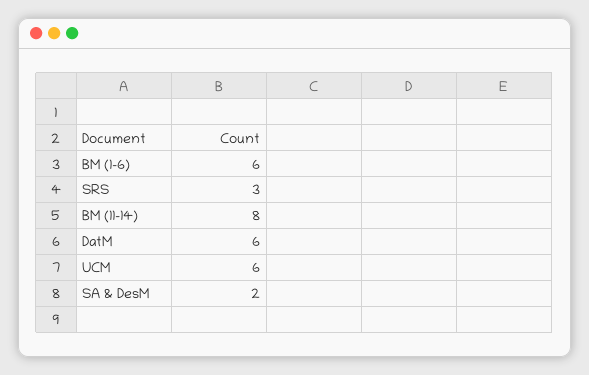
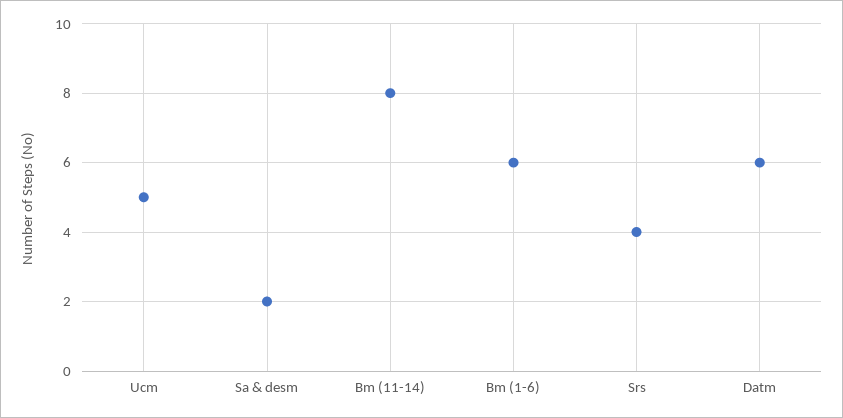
  {
    "BM (1-6)": 6,
-   "SRS": 3,
+   "SRS": 4,
    "BM (11-14)": 8,
    "DatM": 6,
-   "UCM": 6,
+   "UCM": 5,
    "SA & DesM": 2
  }

